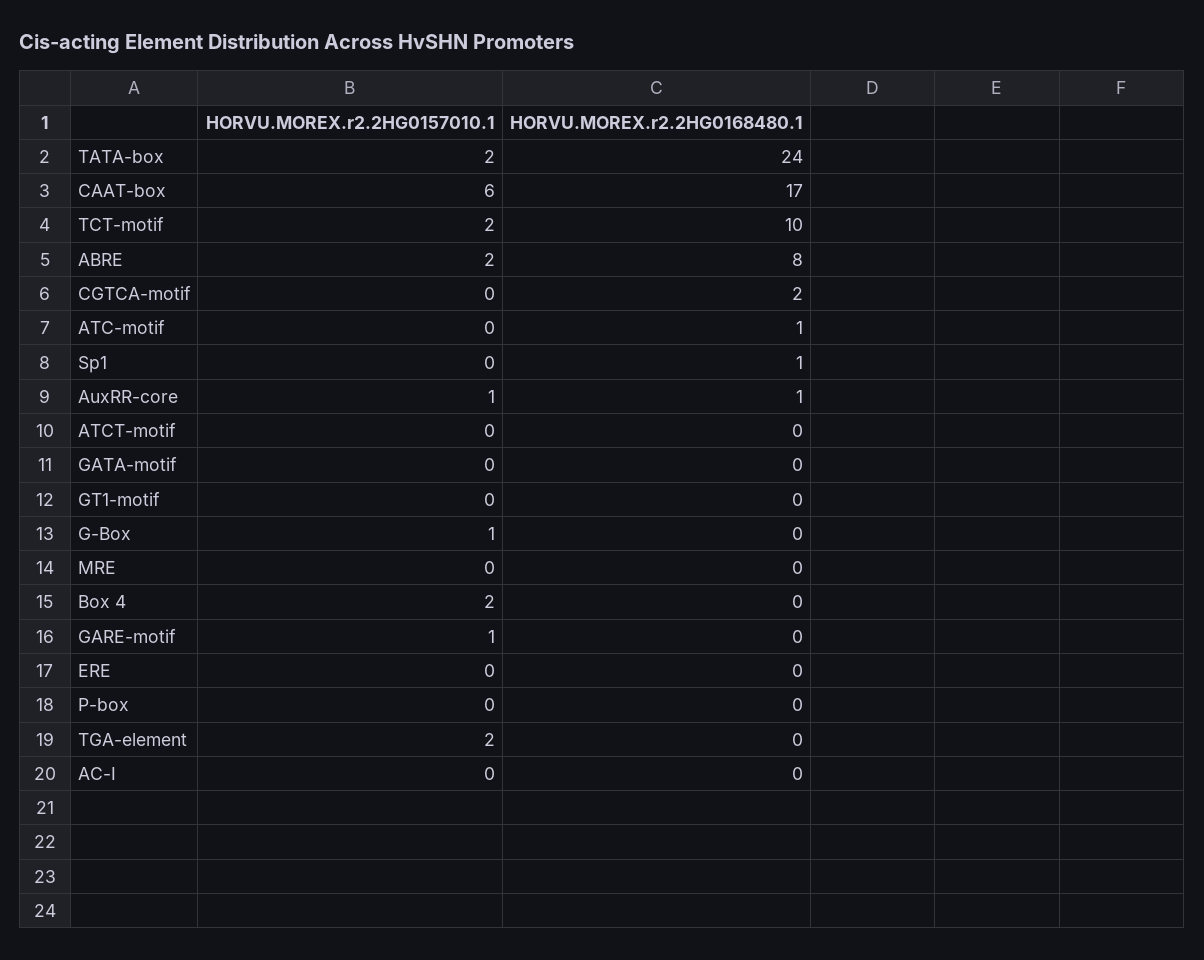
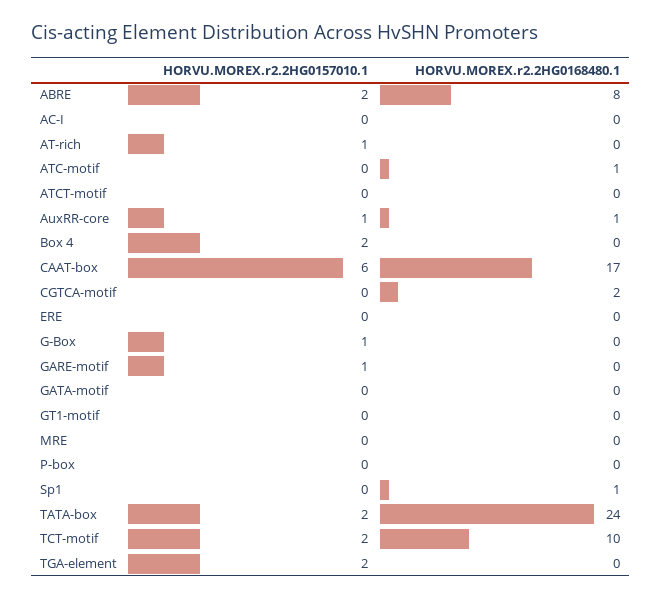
  {
    "HORVU.MOREX.r2.2HG0157010.1": {
      "TATA-box": 2,
      "CAAT-box": 6,
      "TCT-motif": 2,
      "ABRE": 2,
      "CGTCA-motif": 0,
      "ATC-motif": 0,
      "Sp1": 0,
      "AuxRR-core": 1,
      "ATCT-motif": 0,
      "GATA-motif": 0,
      "GT1-motif": 0,
      "G-Box": 1,
      "MRE": 0,
      "Box 4": 2,
      "GARE-motif": 1,
      "ERE": 0,
      "P-box": 0,
      "TGA-element": 2,
-     "AC-I": 0
+     "AC-I": 0,
+     "AT-rich": 1
    },
    "HORVU.MOREX.r2.2HG0168480.1": {
      "TATA-box": 24,
      "CAAT-box": 17,
      "TCT-motif": 10,
      "ABRE": 8,
      "CGTCA-motif": 2,
      "ATC-motif": 1,
      "Sp1": 1,
      "AuxRR-core": 1,
      "ATCT-motif": 0,
      "GATA-motif": 0,
      "GT1-motif": 0,
      "G-Box": 0,
      "MRE": 0,
      "Box 4": 0,
      "GARE-motif": 0,
      "ERE": 0,
      "P-box": 0,
      "TGA-element": 0,
-     "AC-I": 0
+     "AC-I": 0,
+     "AT-rich": 0
    }
  }

